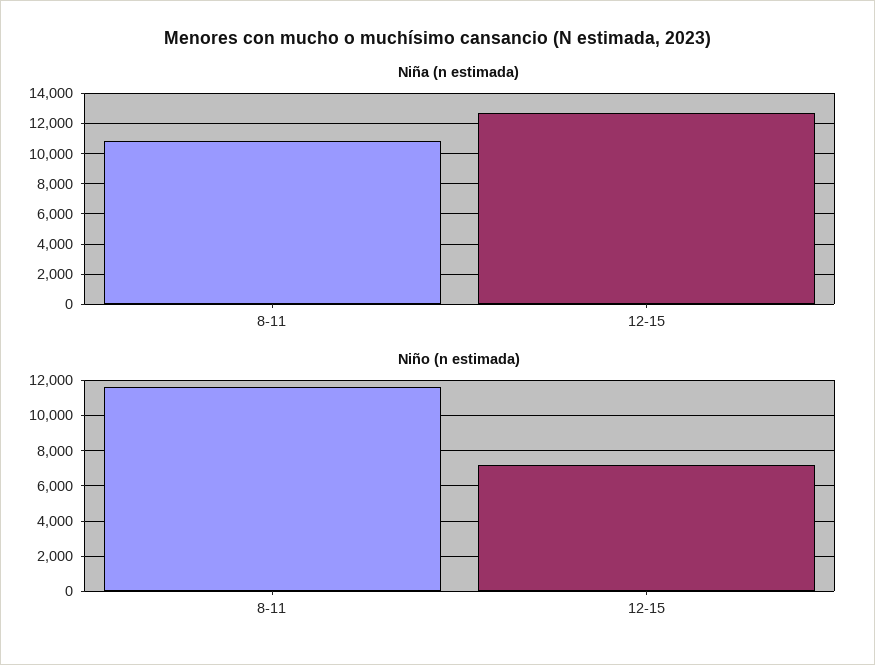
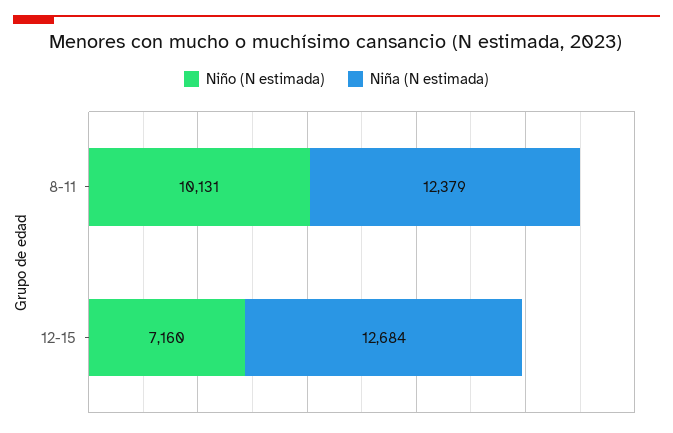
  {
    "Niña (n estimada)": {
-     "8-11": 11000,
+     "8-11": 12379,
      "12-15": 12684
    },
    "Niño (n estimada)": {
-     "8-11": 11500,
+     "8-11": 10131,
      "12-15": 7160
    }
  }

